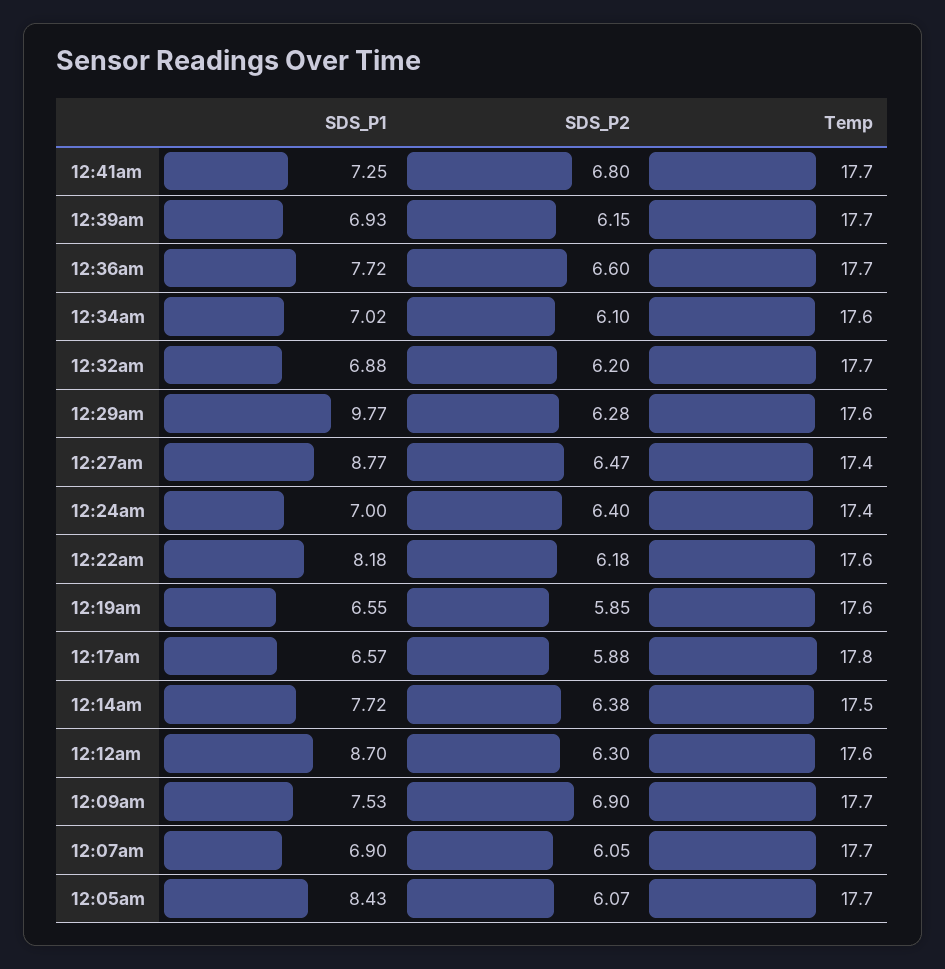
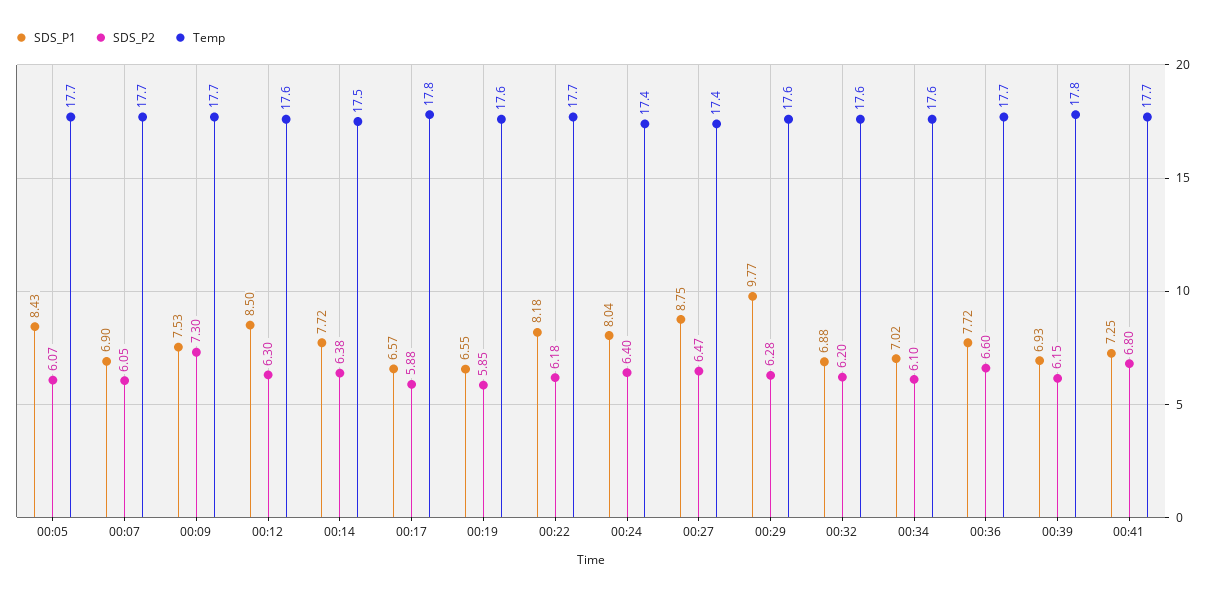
  {
    "SDS_P1": {
      "12:41am": 7.25,
      "12:39am": 6.93,
      "12:36am": 7.72,
      "12:34am": 7.02,
      "12:32am": 6.88,
      "12:29am": 9.77,
-     "12:27am": 8.77,
+     "12:27am": 8.75,
-     "12:24am": 7,
+     "12:24am": 8.04,
      "12:22am": 8.18,
      "12:19am": 6.55,
      "12:17am": 6.57,
      "12:14am": 7.72,
-     "12:12am": 8.7,
+     "12:12am": 8.5,
      "12:09am": 7.53,
      "12:07am": 6.9,
      "12:05am": 8.43
    },
    "SDS_P2": {
      "12:41am": 6.8,
      "12:39am": 6.15,
      "12:36am": 6.6,
      "12:34am": 6.1,
      "12:32am": 6.2,
      "12:29am": 6.28,
      "12:27am": 6.47,
      "12:24am": 6.4,
      "12:22am": 6.18,
      "12:19am": 5.85,
      "12:17am": 5.88,
      "12:14am": 6.38,
      "12:12am": 6.3,
-     "12:09am": 6.9,
+     "12:09am": 7.3,
      "12:07am": 6.05,
      "12:05am": 6.07
    },
    "Temp": {
      "12:41am": 17.7,
-     "12:39am": 17.7,
+     "12:39am": 17.8,
      "12:36am": 17.7,
      "12:34am": 17.6,
-     "12:32am": 17.7,
+     "12:32am": 17.6,
      "12:29am": 17.6,
      "12:27am": 17.4,
      "12:24am": 17.4,
-     "12:22am": 17.6,
+     "12:22am": 17.7,
      "12:19am": 17.6,
      "12:17am": 17.8,
      "12:14am": 17.5,
      "12:12am": 17.6,
      "12:09am": 17.7,
      "12:07am": 17.7,
      "12:05am": 17.7
    }
  }

